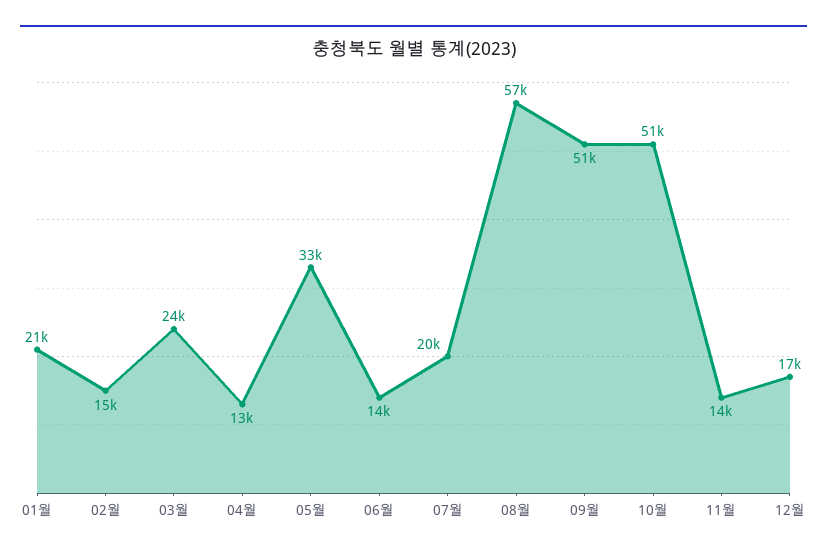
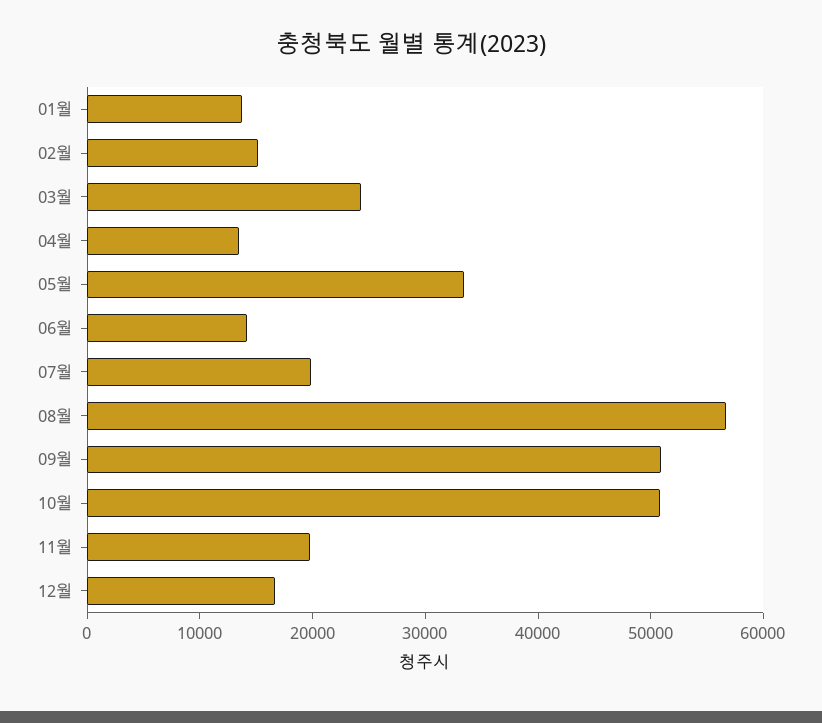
  {
-   "01월": 21000,
+   "01월": 14000,
    "02월": 15000,
    "03월": 24000,
    "04월": 13000,
    "05월": 33000,
    "06월": 14000,
    "07월": 20000,
    "08월": 57000,
    "09월": 51000,
    "10월": 51000,
-   "11월": 14000,
+   "11월": 20000,
    "12월": 17000
  }

